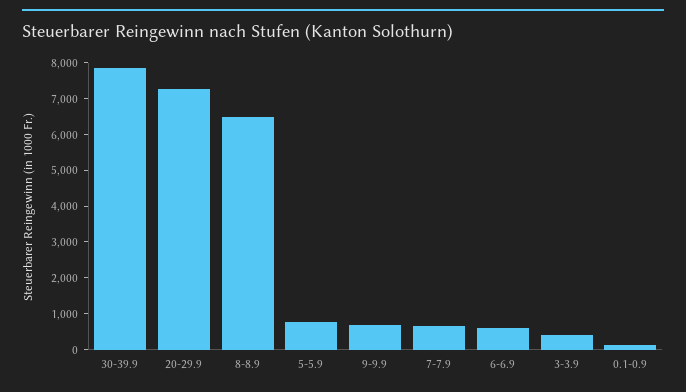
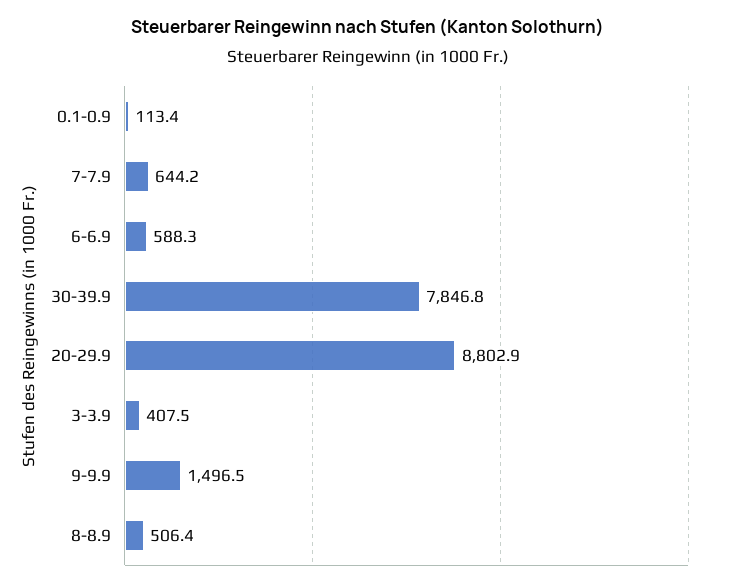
  {
    "30-39.9": 7846.8,
-   "20-29.9": 7250,
+   "20-29.9": 8802.9,
-   "8-8.9": 6500,
+   "8-8.9": 506.4,
-   "5-5.9": 750,
-   "9-9.9": 750,
+   "9-9.9": 1496.5,
    "7-7.9": 644.2,
    "6-6.9": 588.3,
    "3-3.9": 407.5,
    "0.1-0.9": 113.4
  }

